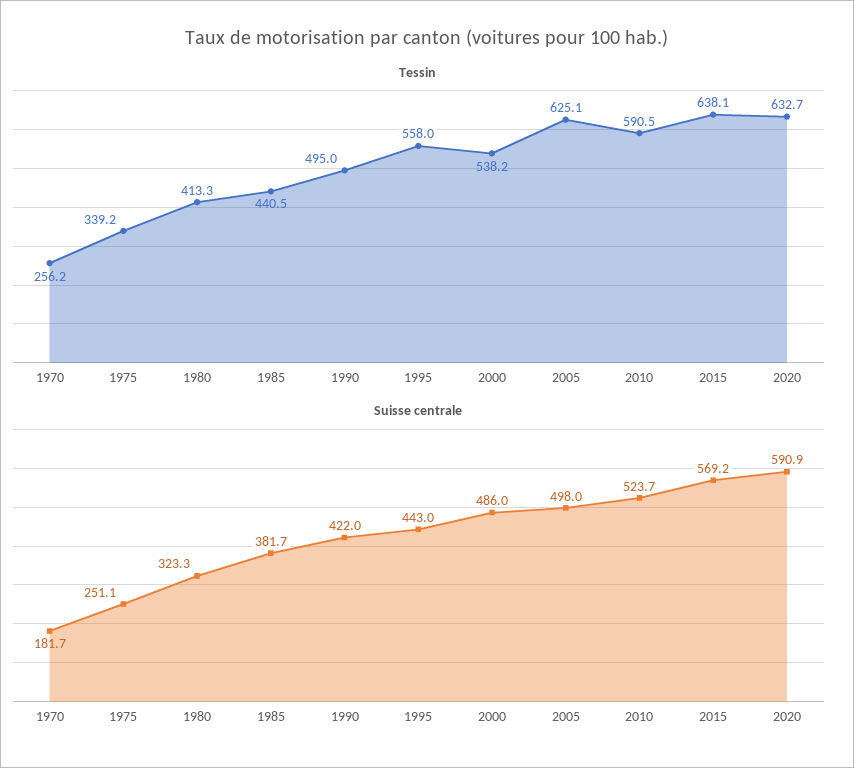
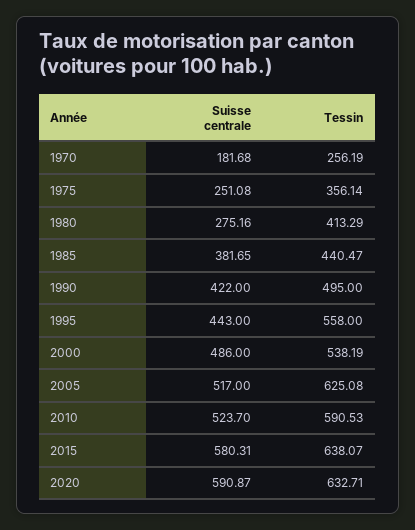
  {
    "Tessin": {
      "1970": 256.19,
-     "1975": 339.2,
+     "1975": 356.14,
      "1980": 413.29,
      "1985": 440.47,
      "1990": 495,
      "1995": 558,
      "2000": 538.19,
      "2005": 625.08,
      "2010": 590.53,
      "2015": 638.07,
      "2020": 632.71
    },
    "Suisse centrale": {
      "1970": 181.68,
      "1975": 251.08,
-     "1980": 323.3,
+     "1980": 275.16,
      "1985": 381.65,
      "1990": 422,
      "1995": 443,
      "2000": 486,
-     "2005": 498,
+     "2005": 517,
      "2010": 523.7,
-     "2015": 569.2,
+     "2015": 580.31,
      "2020": 590.87
    }
  }

